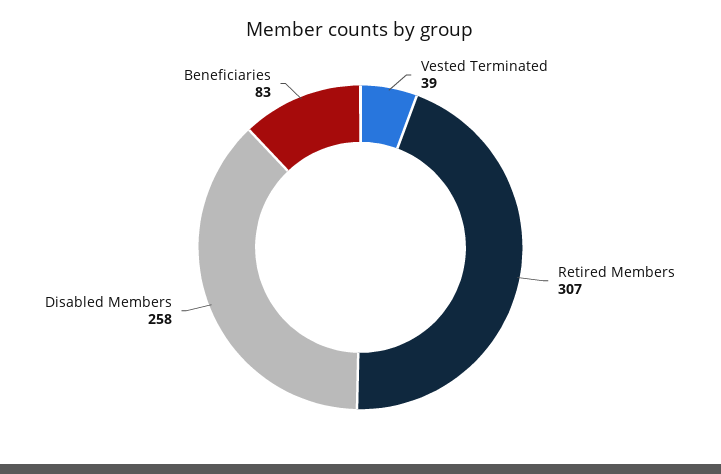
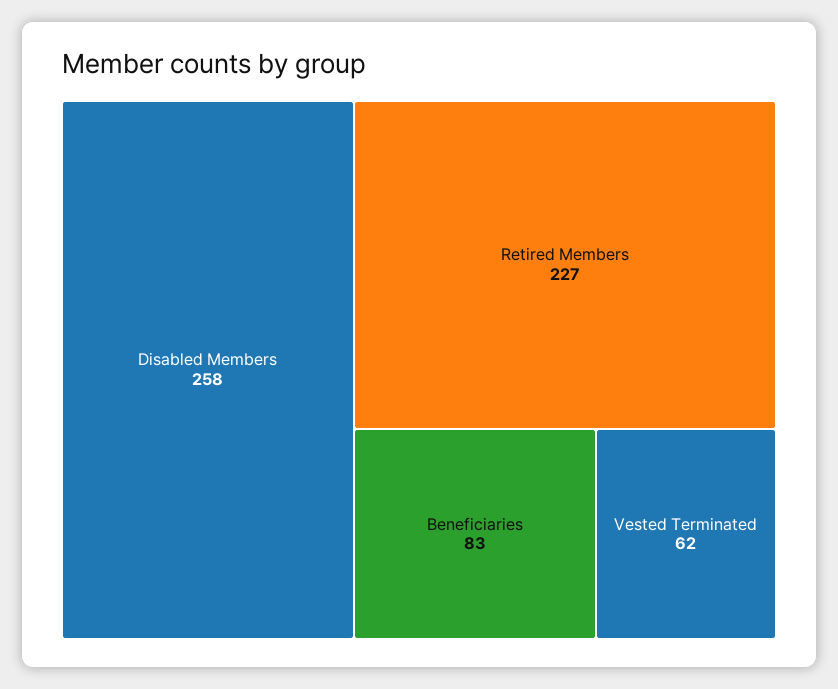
  {
-   "Vested Terminated": 39,
+   "Vested Terminated": 62,
-   "Retired Members": 307,
+   "Retired Members": 227,
    "Disabled Members": 258,
    "Beneficiaries": 83
  }

